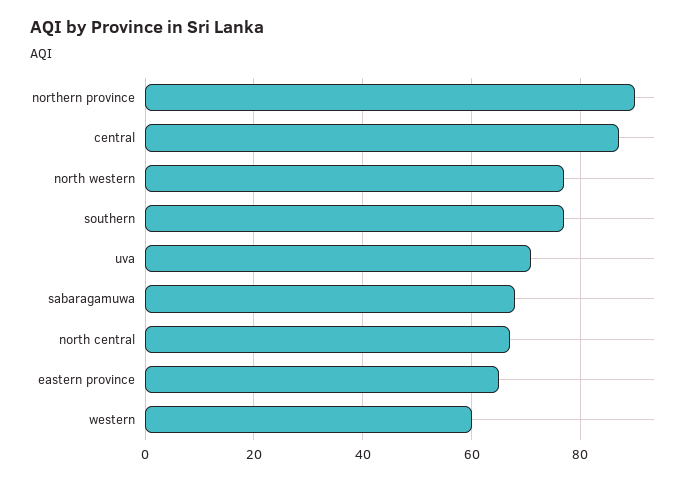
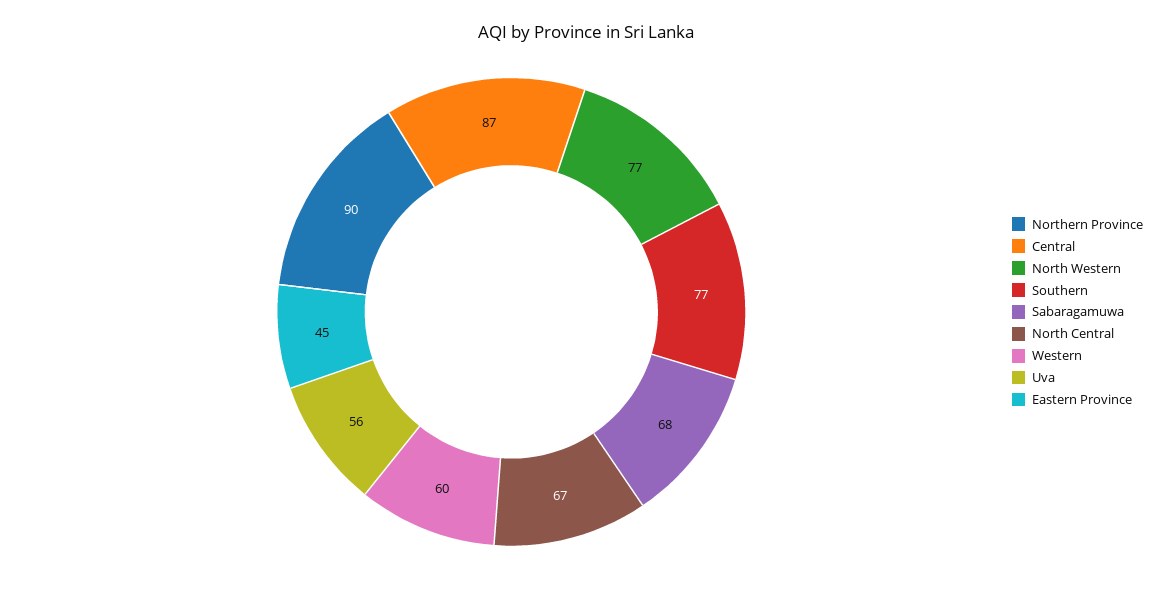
  {
    "northern province": 90,
    "central": 87,
    "north western": 77,
    "southern": 77,
-   "uva": 70,
+   "uva": 56,
    "sabaragamuwa": 68,
    "north central": 67,
-   "eastern province": 65,
+   "eastern province": 45,
    "western": 60
  }

